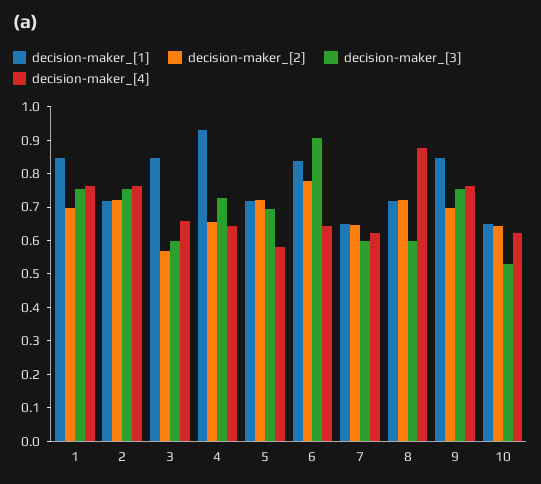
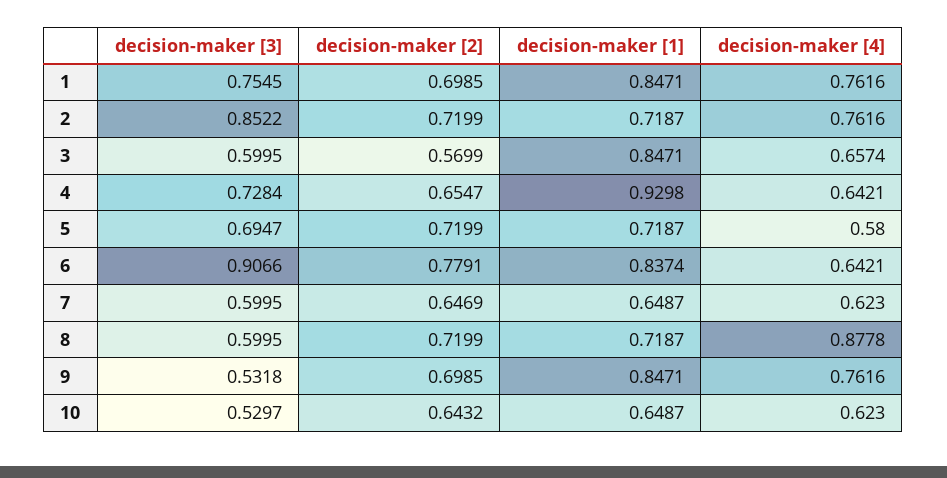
  {
    "decision-maker_[1]": {
      "1": 0.8471,
      "2": 0.7187,
      "3": 0.8471,
      "4": 0.9298,
      "5": 0.7187,
      "6": 0.8374,
      "7": 0.6487,
      "8": 0.7187,
      "9": 0.8471,
      "10": 0.6487
    },
    "decision-maker_[2]": {
      "1": 0.6985,
      "2": 0.7199,
      "3": 0.5699,
      "4": 0.6547,
      "5": 0.7199,
      "6": 0.7791,
      "7": 0.6469,
      "8": 0.7199,
      "9": 0.6985,
      "10": 0.6432
    },
    "decision-maker_[3]": {
      "1": 0.7545,
-     "2": 0.75,
+     "2": 0.8522,
      "3": 0.5995,
      "4": 0.7284,
      "5": 0.6947,
      "6": 0.9066,
      "7": 0.5995,
      "8": 0.5995,
-     "9": 0.75,
+     "9": 0.5318,
      "10": 0.5297
    },
    "decision-maker_[4]": {
      "1": 0.7616,
      "2": 0.7616,
      "3": 0.6574,
      "4": 0.6421,
      "5": 0.58,
      "6": 0.6421,
      "7": 0.623,
      "8": 0.8778,
      "9": 0.7616,
      "10": 0.623
    }
  }

